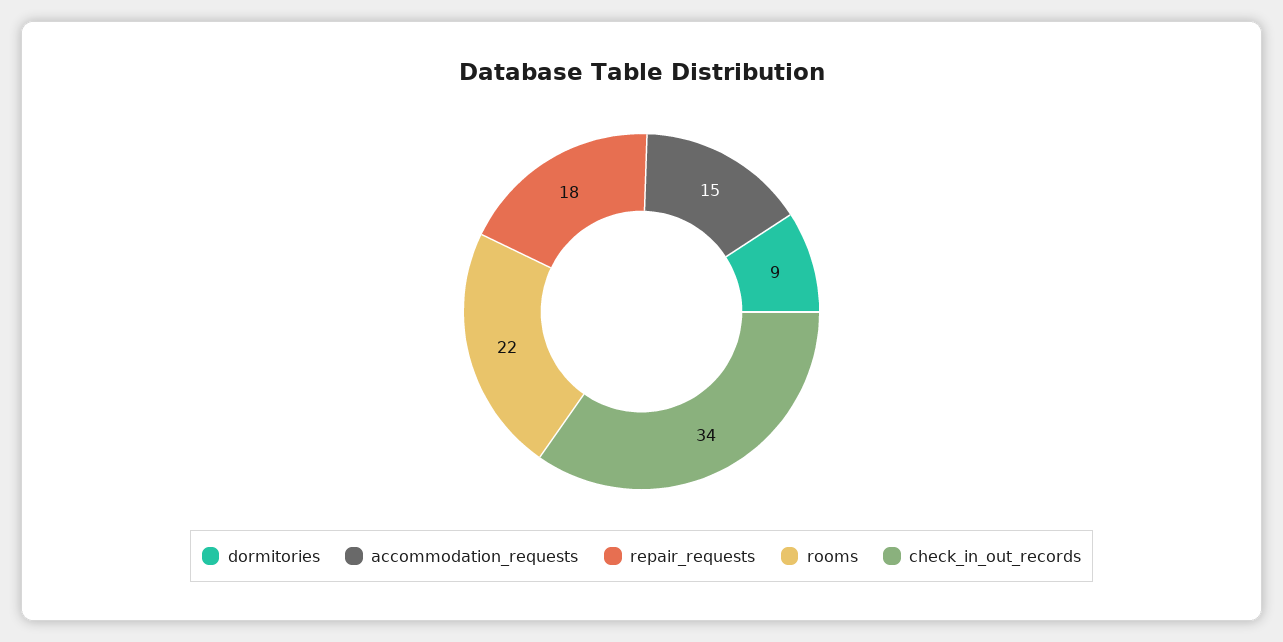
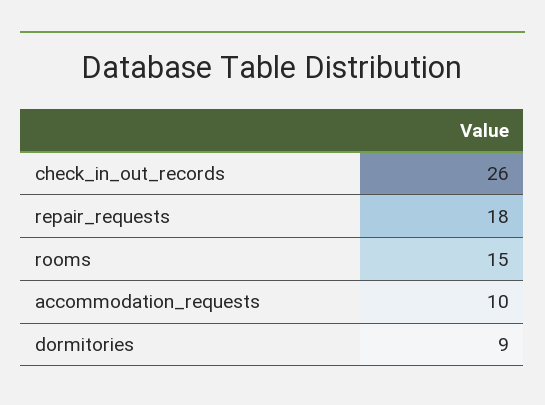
  {
    "dormitories": 9,
-   "accommodation_requests": 15,
+   "accommodation_requests": 10,
    "repair_requests": 18,
-   "rooms": 22,
+   "rooms": 15,
-   "check_in_out_records": 34
+   "check_in_out_records": 26
  }

